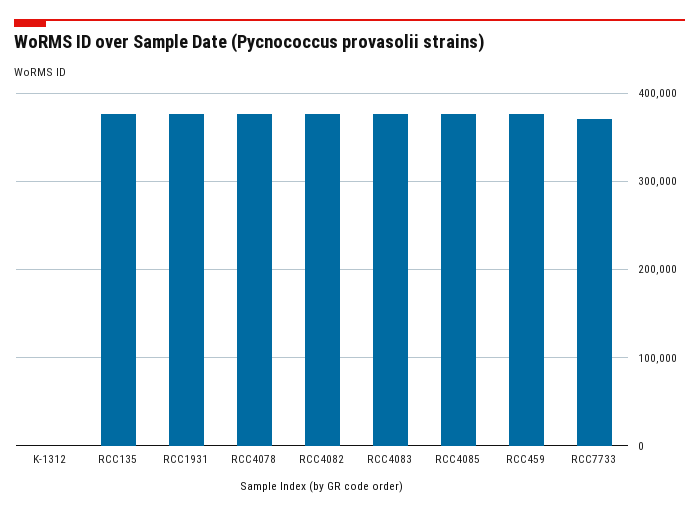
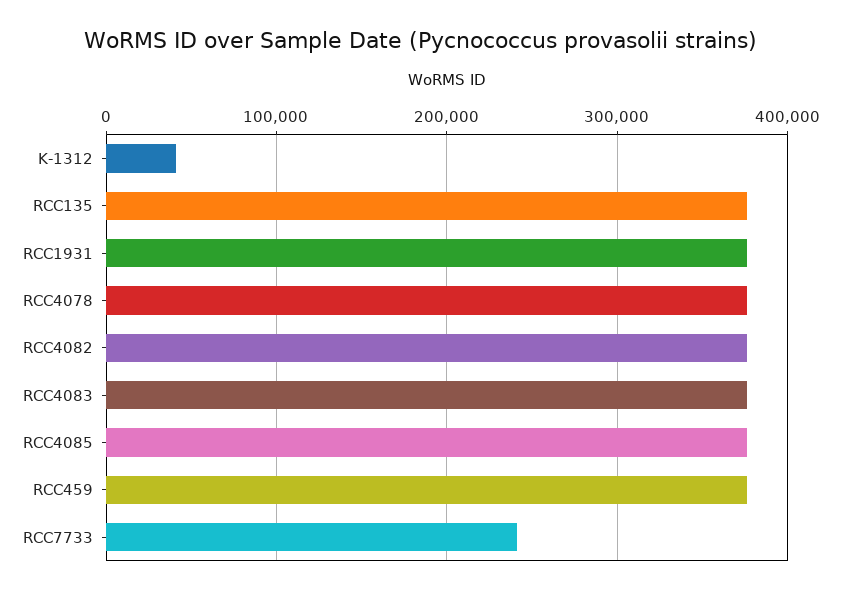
  {
-   "K-1312": 0,
+   "K-1312": 40000,
    "RCC135": 380000,
    "RCC1931": 380000,
    "RCC4078": 380000,
    "RCC4082": 380000,
    "RCC4083": 380000,
    "RCC4085": 380000,
    "RCC459": 380000,
-   "RCC7733": 370000
+   "RCC7733": 240000
  }

